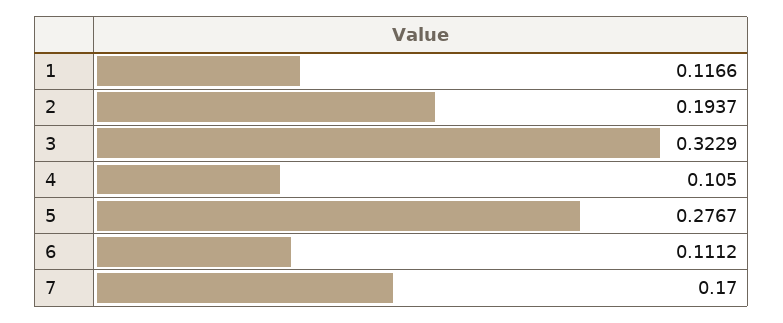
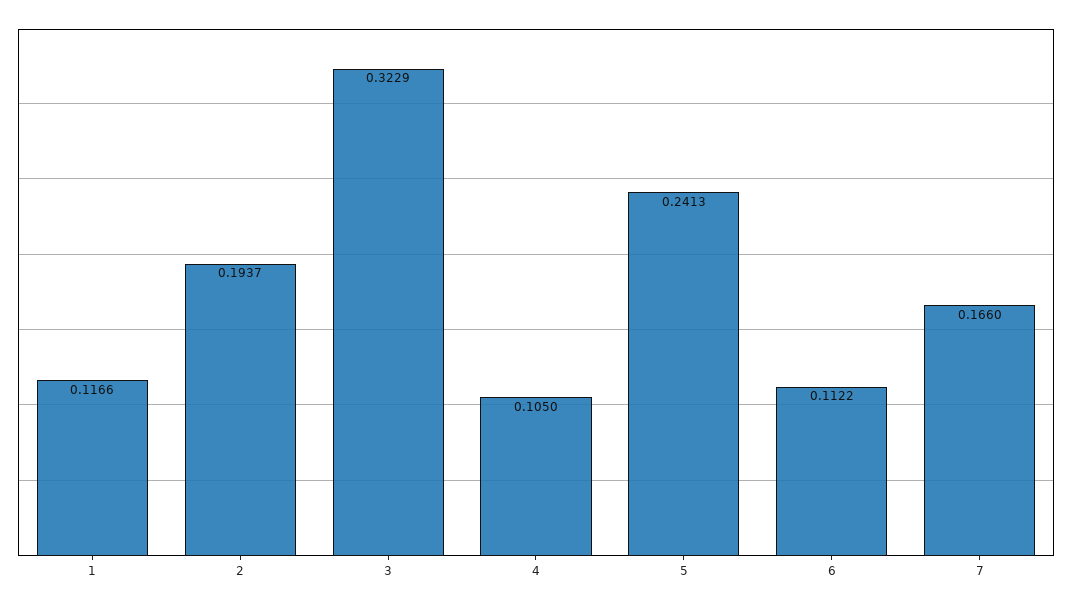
  {
    "1": 0.1166,
    "2": 0.1937,
    "3": 0.3229,
    "4": 0.105,
-   "5": 0.2767,
+   "5": 0.2413,
-   "6": 0.1112,
+   "6": 0.1122,
-   "7": 0.17
+   "7": 0.166
  }

